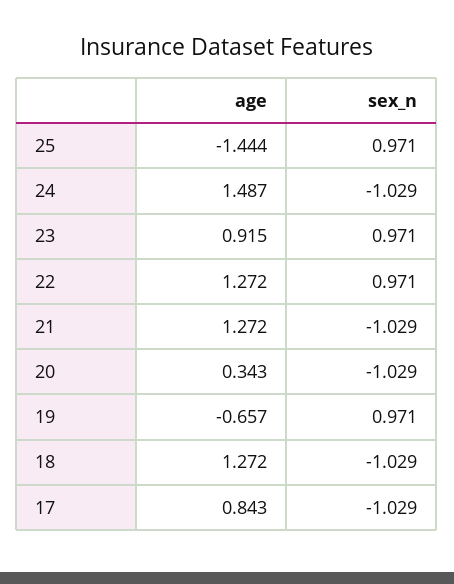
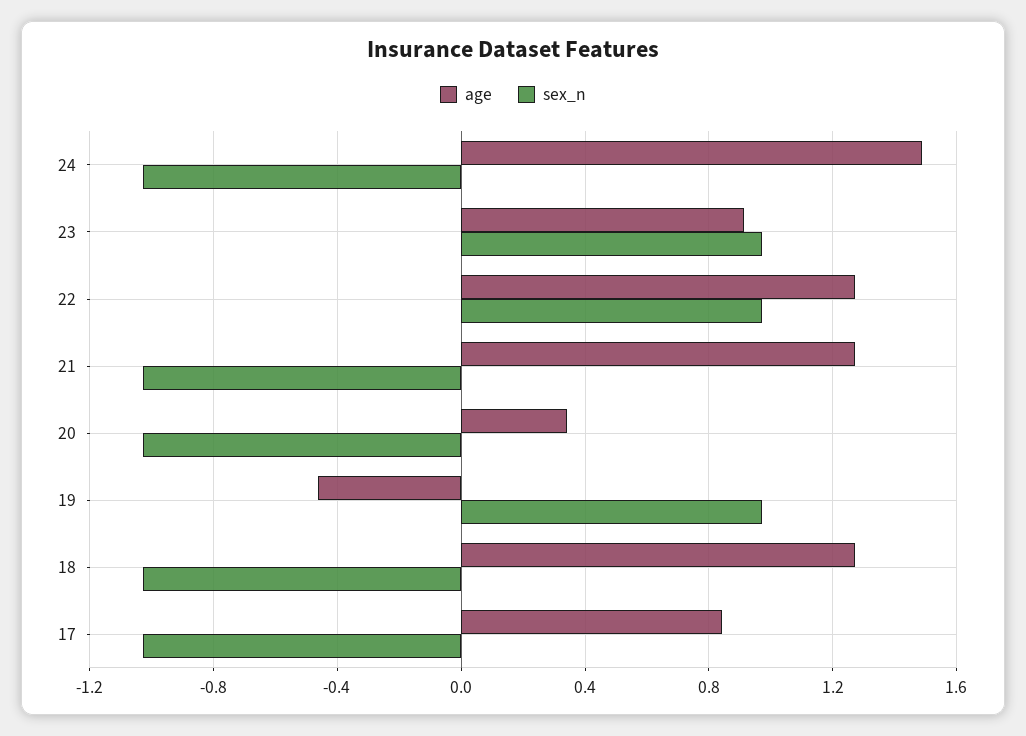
  {
    "age": {
-     "25": -1.444,
      "24": 1.487,
      "23": 0.915,
      "22": 1.272,
      "21": 1.272,
      "20": 0.343,
-     "19": -0.657,
+     "19": -0.45,
      "18": 1.272,
      "17": 0.843
    },
    "sex_n": {
-     "25": 0.971,
      "24": -1.029,
      "23": 0.971,
      "22": 0.971,
      "21": -1.029,
      "20": -1.029,
      "19": 0.971,
      "18": -1.029,
      "17": -1.029
    }
  }

